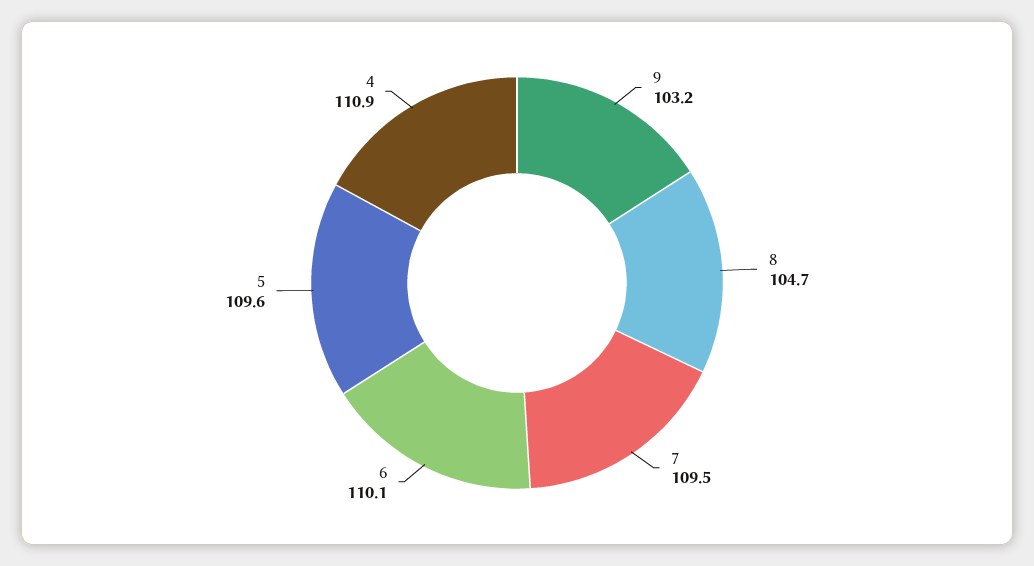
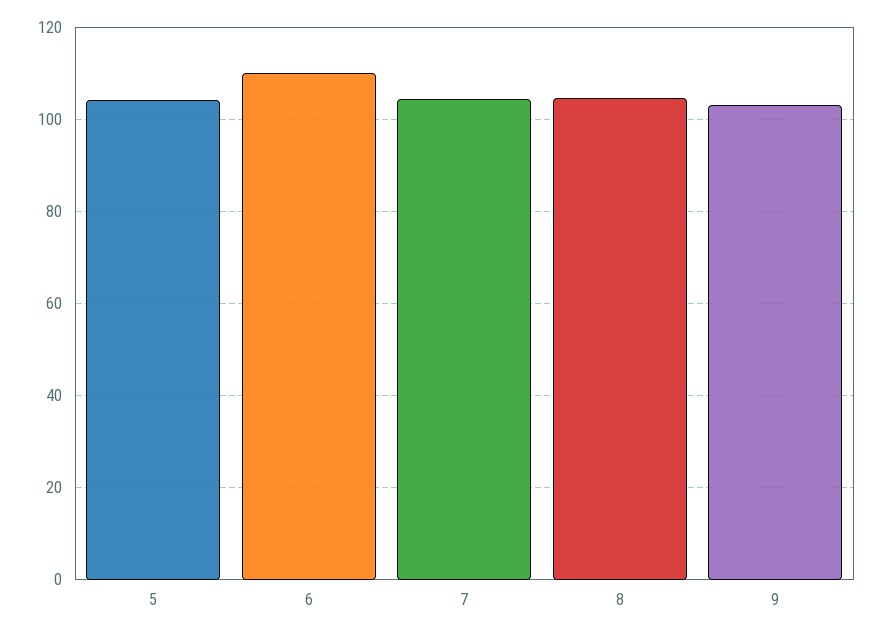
  {
    "9": 103.2,
    "8": 104.7,
-   "7": 109.5,
+   "7": 104,
    "6": 110.1,
-   "5": 109.6,
+   "5": 104
-   "4": 110.9
  }

